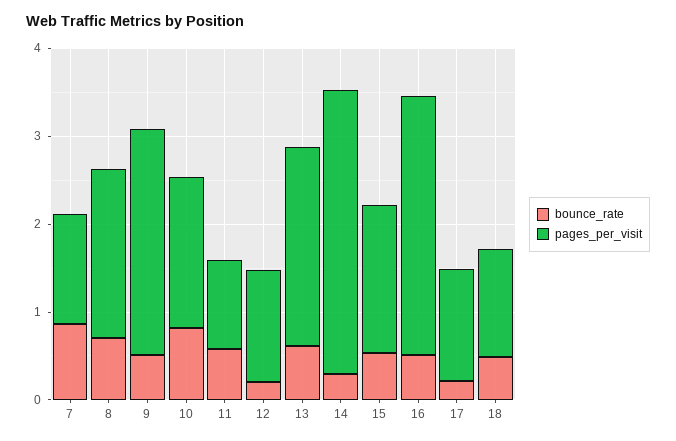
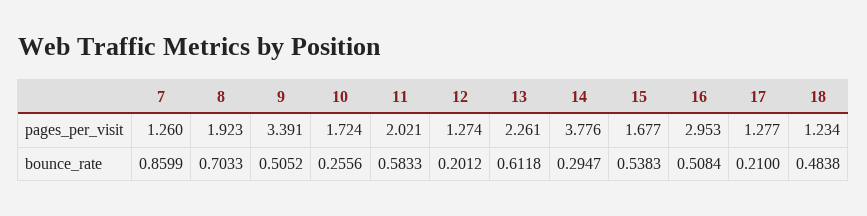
  {
    "bounce_rate": {
      "7": 0.8599,
      "8": 0.7033,
      "9": 0.5052,
-     "10": 0.8,
+     "10": 0.2556,
      "11": 0.5833,
      "12": 0.2012,
      "13": 0.6118,
      "14": 0.2947,
      "15": 0.5383,
      "16": 0.5084,
      "17": 0.21,
      "18": 0.4838
    },
    "pages_per_visit": {
      "7": 1.26,
      "8": 1.923,
-     "9": 2.6,
+     "9": 3.391,
      "10": 1.724,
-     "11": 1,
+     "11": 2.021,
      "12": 1.274,
      "13": 2.261,
-     "14": 3.2,
+     "14": 3.776,
      "15": 1.677,
      "16": 2.953,
      "17": 1.277,
      "18": 1.234
    }
  }

